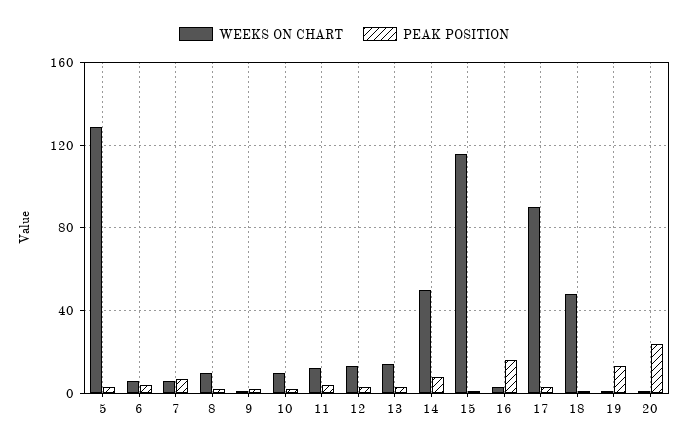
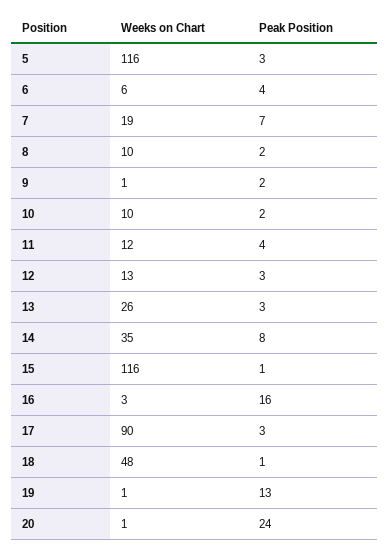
  {
    "WEEKS ON CHART": {
-     "5": 130,
+     "5": 116,
      "6": 6,
-     "7": 5,
+     "7": 19,
      "8": 10,
      "9": 1,
      "10": 10,
      "11": 12,
      "12": 13,
-     "13": 15,
+     "13": 26,
-     "14": 50,
+     "14": 35,
      "15": 116,
      "16": 3,
      "17": 90,
      "18": 48,
      "19": 1,
      "20": 1
    },
    "PEAK POSITION": {
      "5": 3,
      "6": 4,
      "7": 7,
      "8": 2,
      "9": 2,
      "10": 2,
      "11": 4,
      "12": 3,
      "13": 3,
      "14": 8,
      "15": 1,
      "16": 16,
      "17": 3,
      "18": 1,
      "19": 13,
      "20": 24
    }
  }

